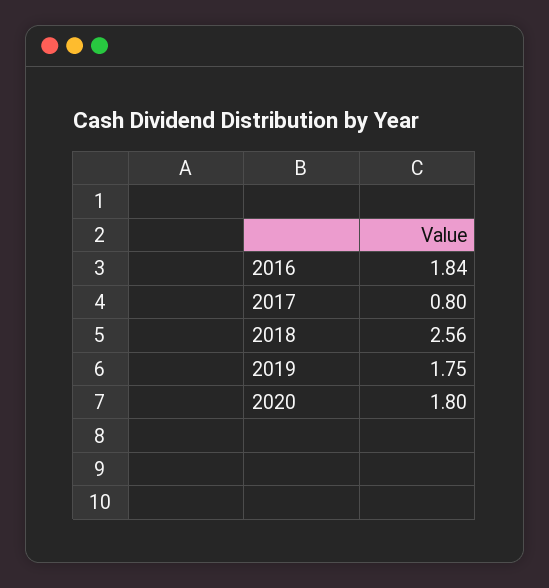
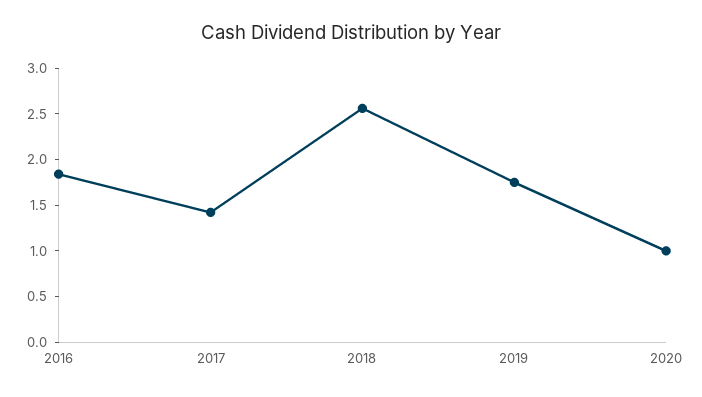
  {
    "2016": 1.84,
-   "2017": 0.8,
+   "2017": 1.4,
    "2018": 2.56,
    "2019": 1.75,
-   "2020": 1.8
+   "2020": 1
  }

